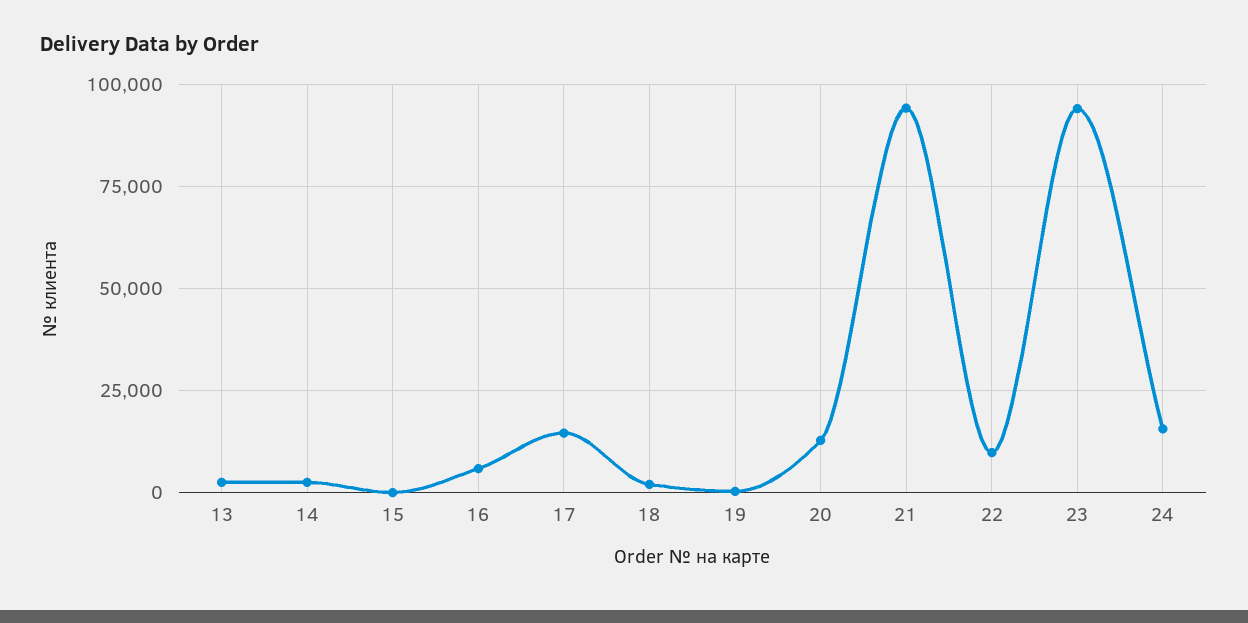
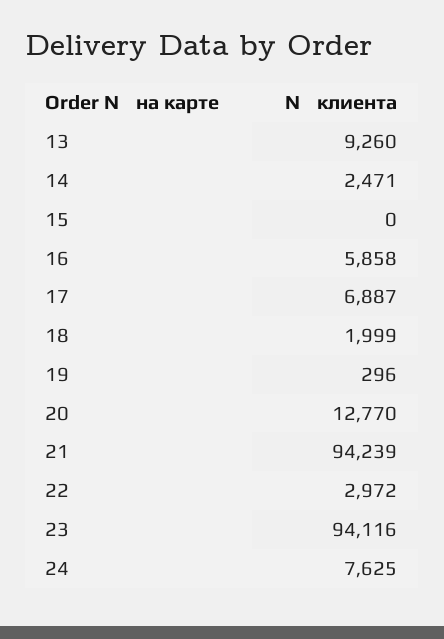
  {
-   "13": 2500,
+   "13": 9260,
    "14": 2471,
    "15": 0,
    "16": 5858,
-   "17": 15000,
+   "17": 6887,
    "18": 1999,
    "19": 296,
    "20": 12770,
    "21": 94239,
-   "22": 10000,
+   "22": 2972,
    "23": 94116,
-   "24": 15000
+   "24": 7625
  }

